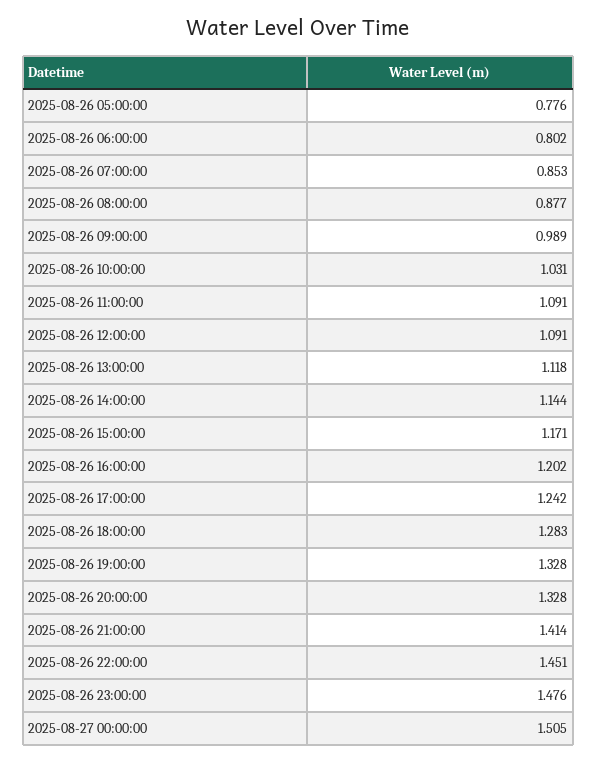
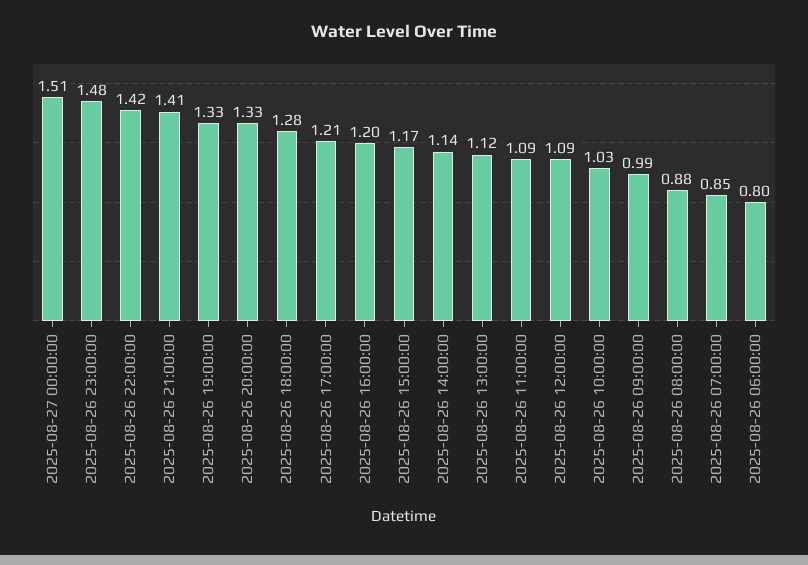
  {
-   "2025-08-26 05:00:00": 0.776,
    "2025-08-26 06:00:00": 0.802,
    "2025-08-26 07:00:00": 0.853,
    "2025-08-26 08:00:00": 0.877,
    "2025-08-26 09:00:00": 0.989,
    "2025-08-26 10:00:00": 1.031,
    "2025-08-26 11:00:00": 1.091,
    "2025-08-26 12:00:00": 1.091,
    "2025-08-26 13:00:00": 1.118,
    "2025-08-26 14:00:00": 1.144,
    "2025-08-26 15:00:00": 1.171,
    "2025-08-26 16:00:00": 1.202,
-   "2025-08-26 17:00:00": 1.242,
+   "2025-08-26 17:00:00": 1.21,
    "2025-08-26 18:00:00": 1.283,
    "2025-08-26 19:00:00": 1.328,
    "2025-08-26 20:00:00": 1.328,
    "2025-08-26 21:00:00": 1.414,
-   "2025-08-26 22:00:00": 1.451,
+   "2025-08-26 22:00:00": 1.42,
    "2025-08-26 23:00:00": 1.476,
    "2025-08-27 00:00:00": 1.505
  }

